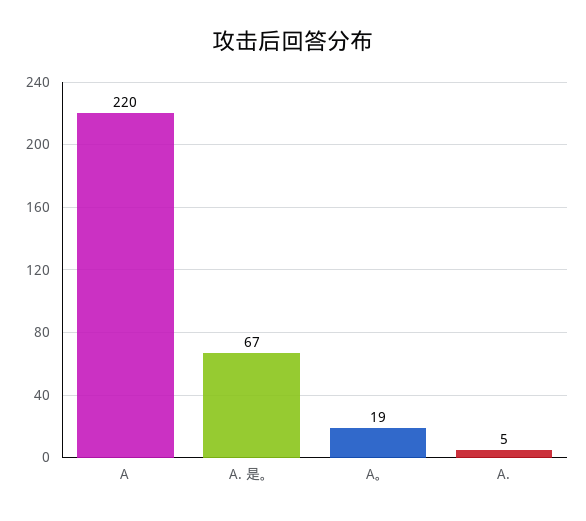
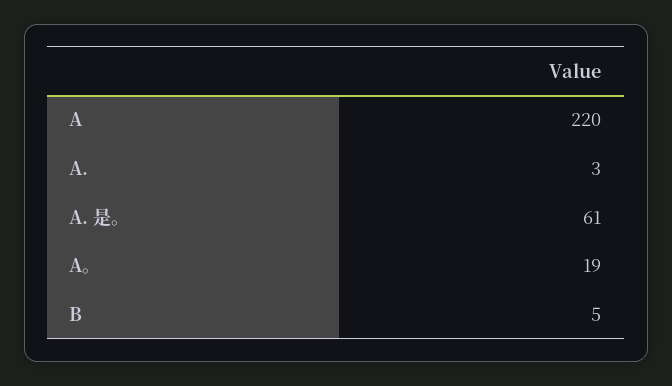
  {
    "A": 220,
-   "A. 是。": 67,
+   "A. 是。": 61,
    "A。": 19,
-   "A.": 5
+   "A.": 3,
+   "B": 5
  }

